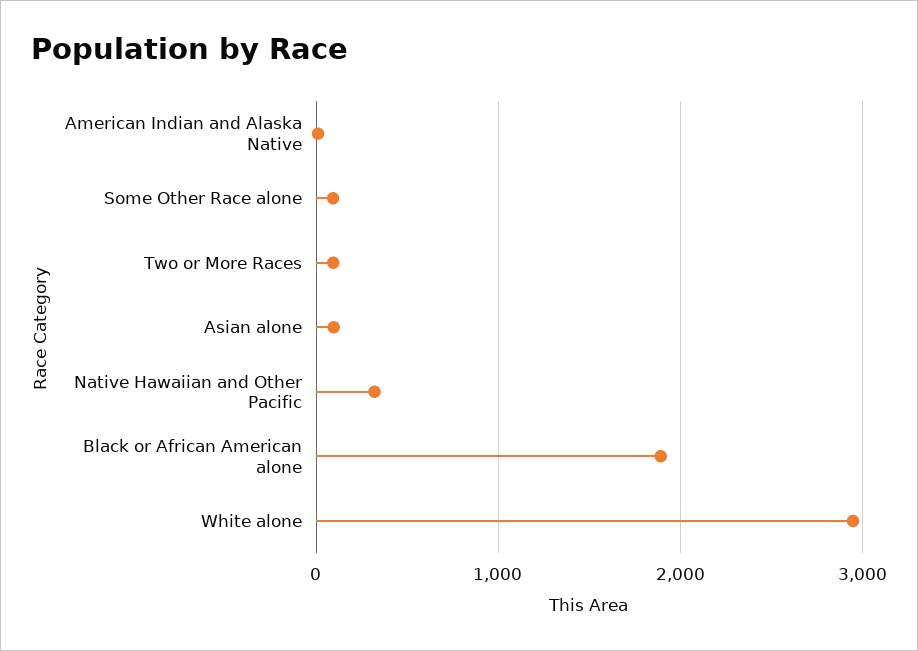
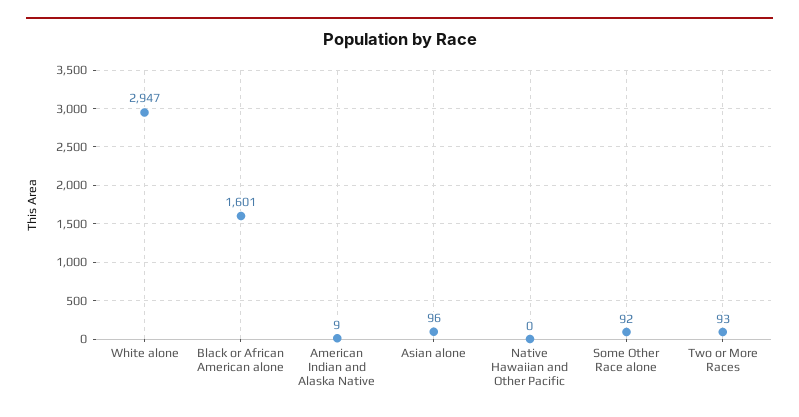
  {
    "American Indian and Alaska Native": 9,
    "Some Other Race alone": 92,
    "Two or More Races": 93,
    "Asian alone": 96,
-   "Native Hawaiian and Other Pacific": 300,
+   "Native Hawaiian and Other Pacific": 0,
-   "Black or African American alone": 1900,
+   "Black or African American alone": 1601,
    "White alone": 2947
  }

